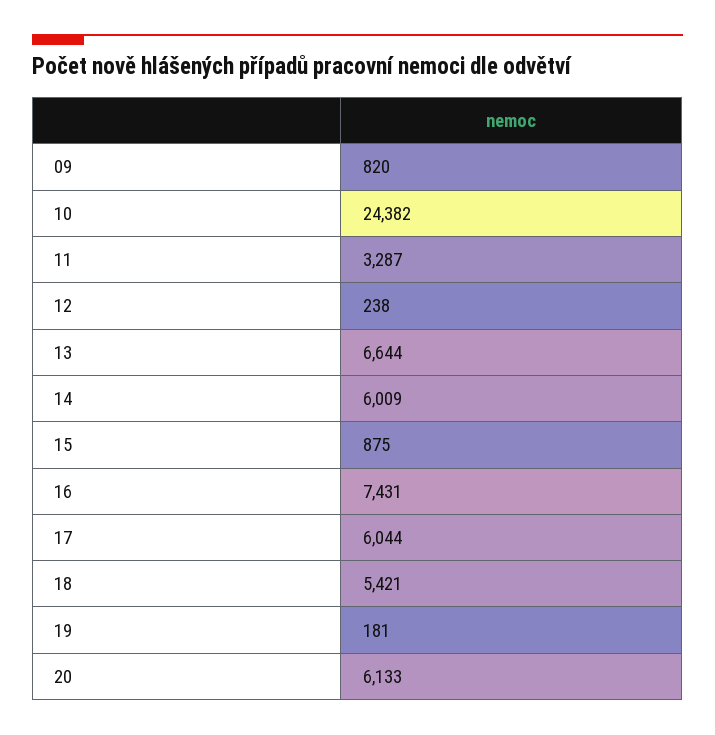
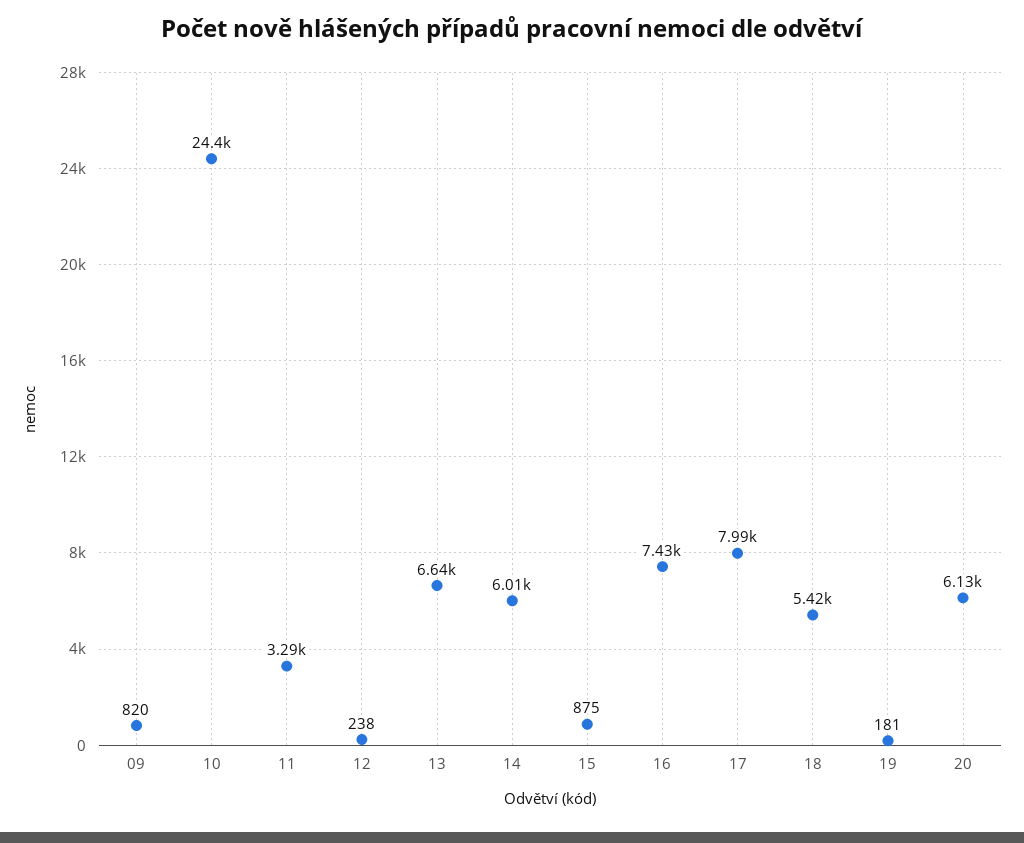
  {
    "09": 820,
    "10": 24382,
    "11": 3287,
    "12": 238,
    "13": 6644,
    "14": 6009,
    "15": 875,
    "16": 7431,
-   "17": 6044,
+   "17": 7990,
    "18": 5421,
    "19": 181,
    "20": 6133
  }

